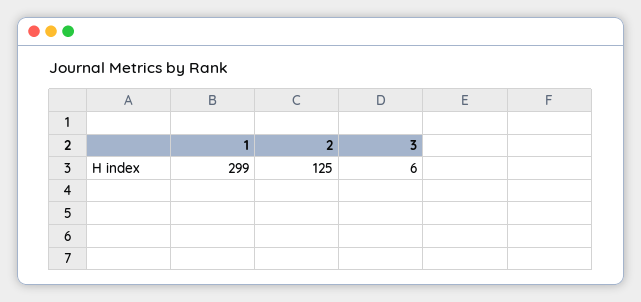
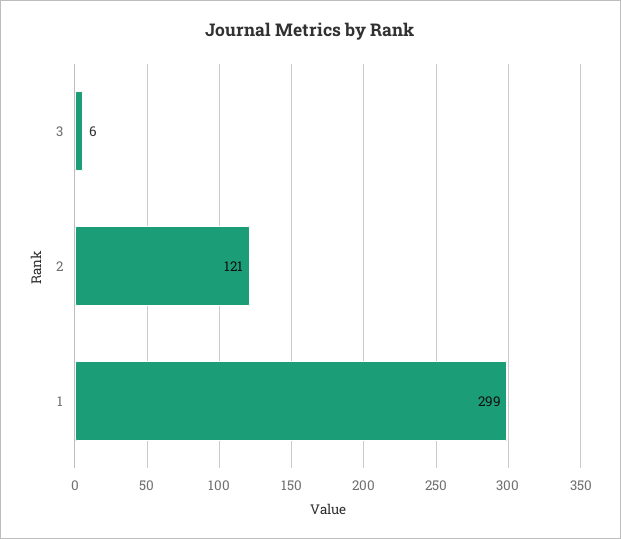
  {
    "1": 299,
-   "2": 125,
+   "2": 121,
    "3": 6
  }

